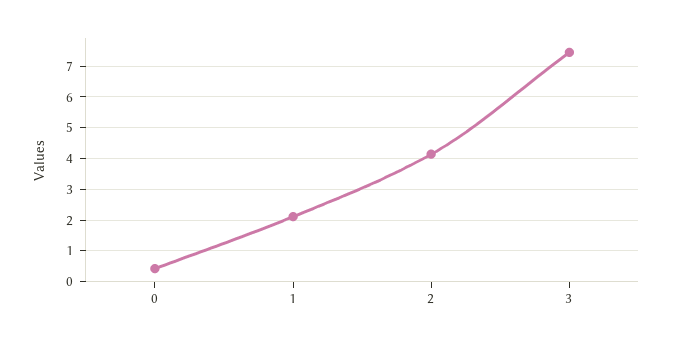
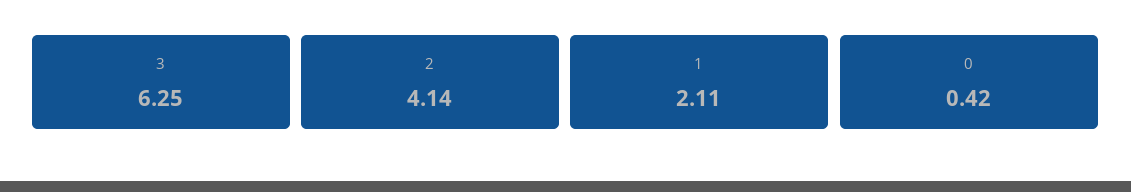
  {
    "0": 0.42,
    "1": 2.11,
    "2": 4.14,
-   "3": 7.4
+   "3": 6.25
  }

